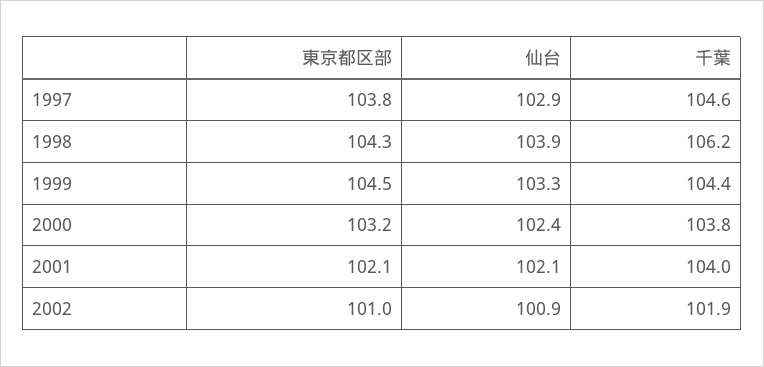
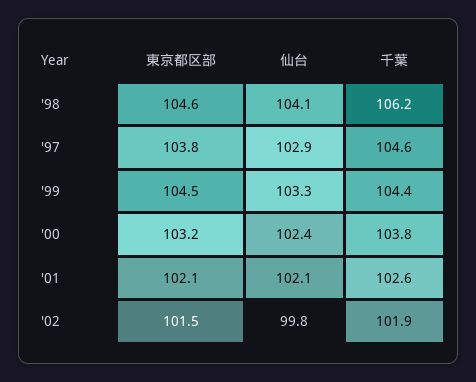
  {
    "東京都区部": {
      "1997": 103.8,
-     "1998": 104.3,
+     "1998": 104.6,
      "1999": 104.5,
      "2000": 103.2,
      "2001": 102.1,
-     "2002": 101
+     "2002": 101.5
    },
    "仙台": {
      "1997": 102.9,
-     "1998": 103.9,
+     "1998": 104.1,
      "1999": 103.3,
      "2000": 102.4,
      "2001": 102.1,
-     "2002": 100.9
+     "2002": 99.8
    },
    "千葉": {
      "1997": 104.6,
      "1998": 106.2,
      "1999": 104.4,
      "2000": 103.8,
-     "2001": 104,
+     "2001": 102.6,
      "2002": 101.9
    }
  }

